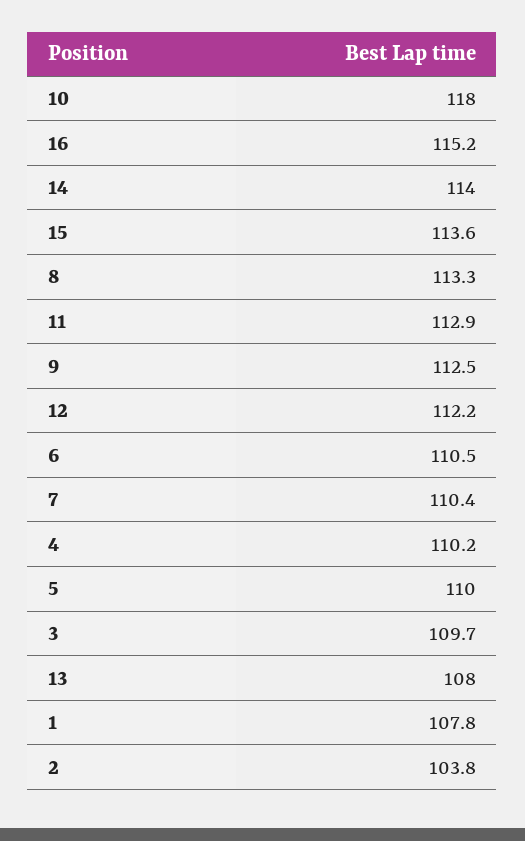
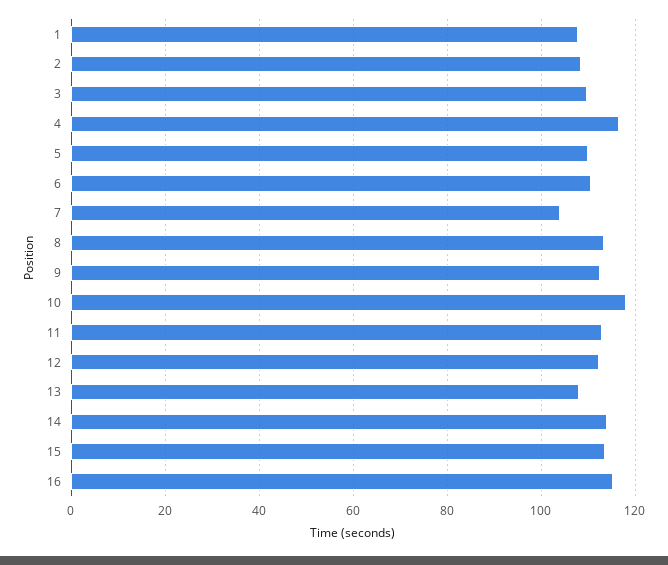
  {
    "10": 118,
    "16": 115.2,
    "14": 114,
    "15": 113.6,
    "8": 113.3,
    "11": 112.9,
    "9": 112.5,
    "12": 112.2,
    "6": 110.5,
-   "7": 110.4,
+   "7": 104,
-   "4": 110.2,
+   "4": 116,
    "5": 110,
    "3": 109.7,
    "13": 108,
    "1": 107.8,
-   "2": 103.8
+   "2": 108
  }

